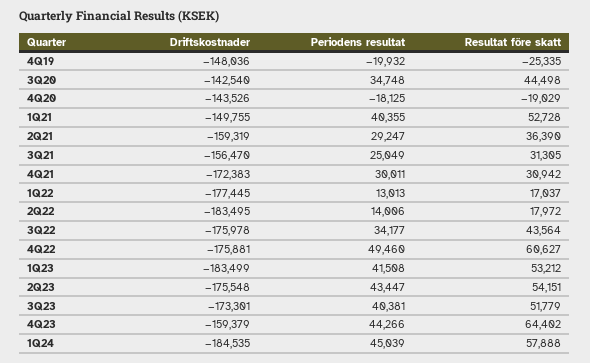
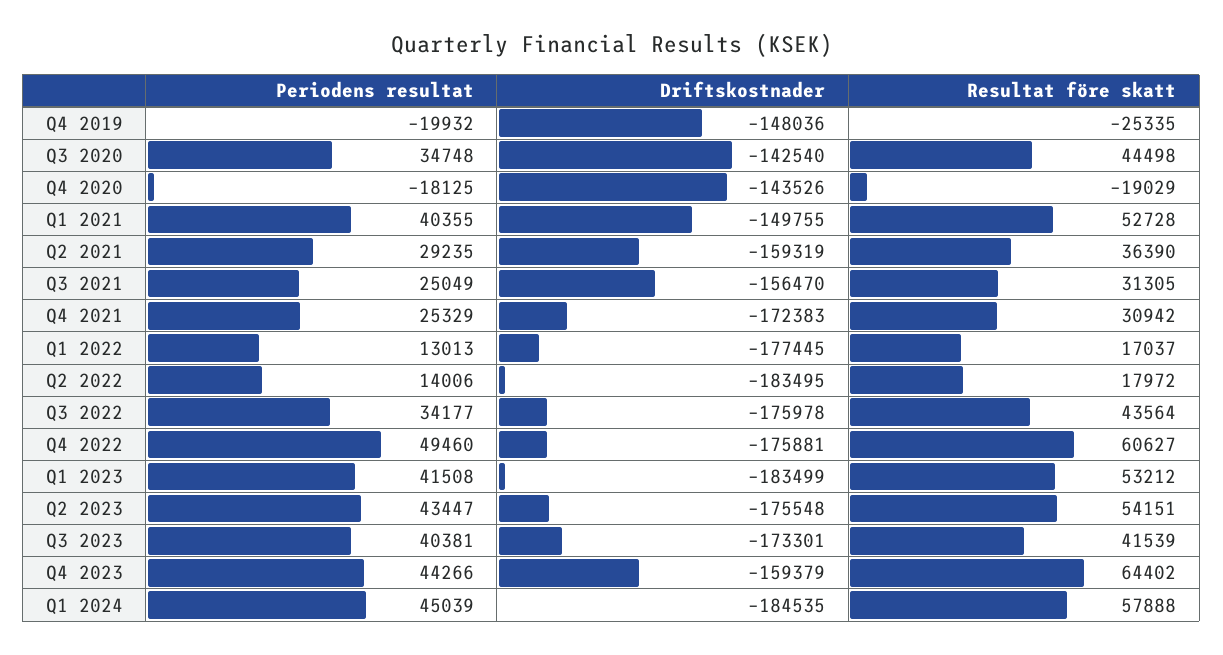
  {
    "Driftskostnader": {
      "4Q19": -148036,
      "3Q20": -142540,
      "4Q20": -143526,
      "1Q21": -149755,
      "2Q21": -159319,
      "3Q21": -156470,
      "4Q21": -172383,
      "1Q22": -177445,
      "2Q22": -183495,
      "3Q22": -175978,
      "4Q22": -175881,
      "1Q23": -183499,
      "2Q23": -175548,
      "3Q23": -173301,
      "4Q23": -159379,
      "1Q24": -184535
    },
    "Periodens resultat": {
      "4Q19": -19932,
      "3Q20": 34748,
      "4Q20": -18125,
      "1Q21": 40355,
-     "2Q21": 29247,
+     "2Q21": 29235,
      "3Q21": 25049,
-     "4Q21": 30011,
+     "4Q21": 25329,
      "1Q22": 13013,
      "2Q22": 14006,
      "3Q22": 34177,
      "4Q22": 49460,
      "1Q23": 41508,
      "2Q23": 43447,
      "3Q23": 40381,
      "4Q23": 44266,
      "1Q24": 45039
    },
    "Resultat före skatt": {
      "4Q19": -25335,
      "3Q20": 44498,
      "4Q20": -19029,
      "1Q21": 52728,
      "2Q21": 36390,
      "3Q21": 31305,
      "4Q21": 30942,
      "1Q22": 17037,
      "2Q22": 17972,
      "3Q22": 43564,
      "4Q22": 60627,
      "1Q23": 53212,
      "2Q23": 54151,
-     "3Q23": 51779,
+     "3Q23": 41539,
      "4Q23": 64402,
      "1Q24": 57888
    }
  }

